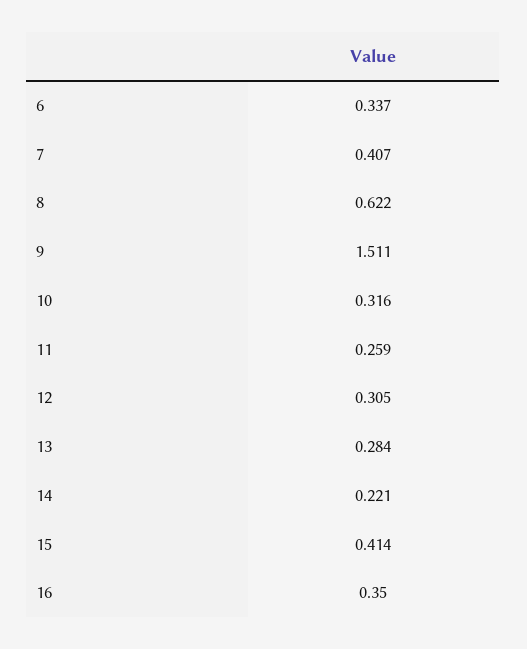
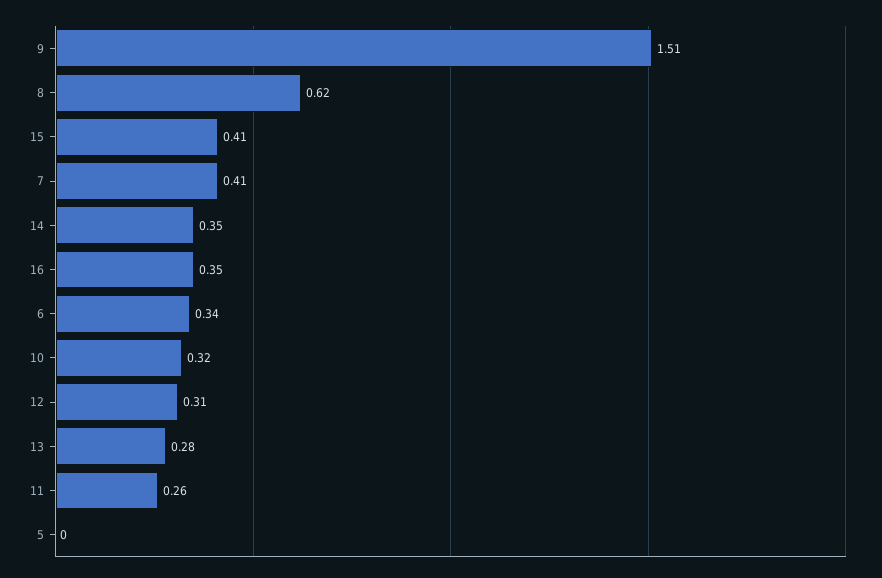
  {
    "6": 0.337,
    "7": 0.407,
    "8": 0.622,
    "9": 1.511,
    "10": 0.316,
    "11": 0.259,
    "12": 0.305,
    "13": 0.284,
-   "14": 0.221,
+   "14": 0.35,
    "15": 0.414,
-   "16": 0.35
+   "16": 0.35,
+   "5": 0
  }

